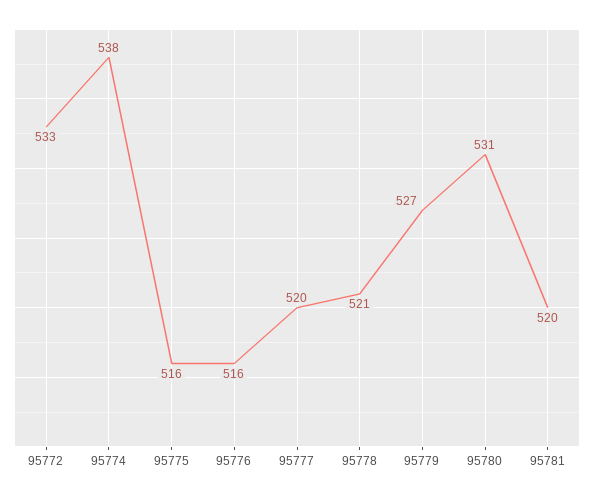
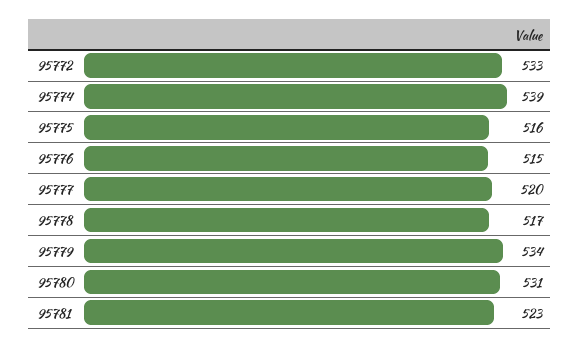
  {
    "95772": 533,
-   "95774": 538,
+   "95774": 539,
    "95775": 516,
-   "95776": 516,
+   "95776": 515,
    "95777": 520,
-   "95778": 521,
+   "95778": 517,
-   "95779": 527,
+   "95779": 534,
    "95780": 531,
-   "95781": 520
+   "95781": 523
  }

